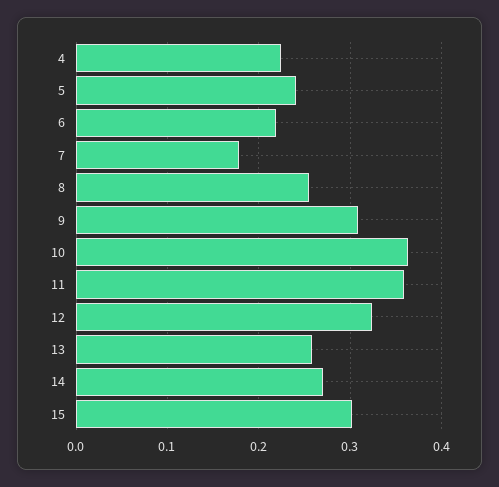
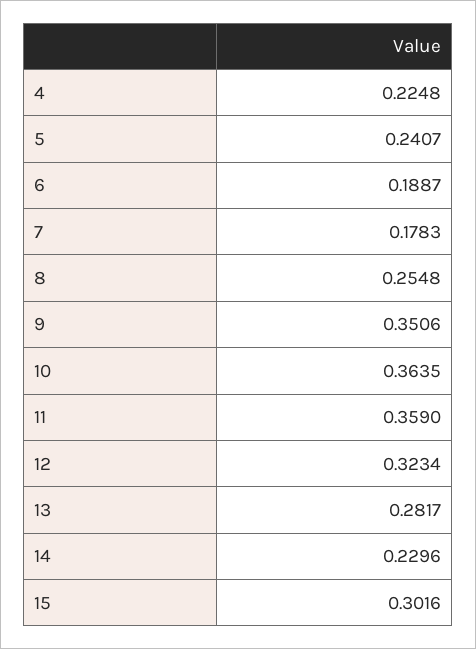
  {
    "4": 0.2248,
    "5": 0.2407,
-   "6": 0.22,
+   "6": 0.1887,
    "7": 0.1783,
    "8": 0.2548,
-   "9": 0.31,
+   "9": 0.3506,
    "10": 0.3635,
    "11": 0.359,
    "12": 0.3234,
-   "13": 0.26,
+   "13": 0.2817,
-   "14": 0.27,
+   "14": 0.2296,
    "15": 0.3016
  }

